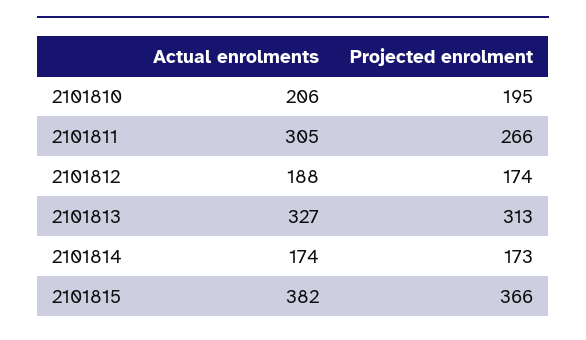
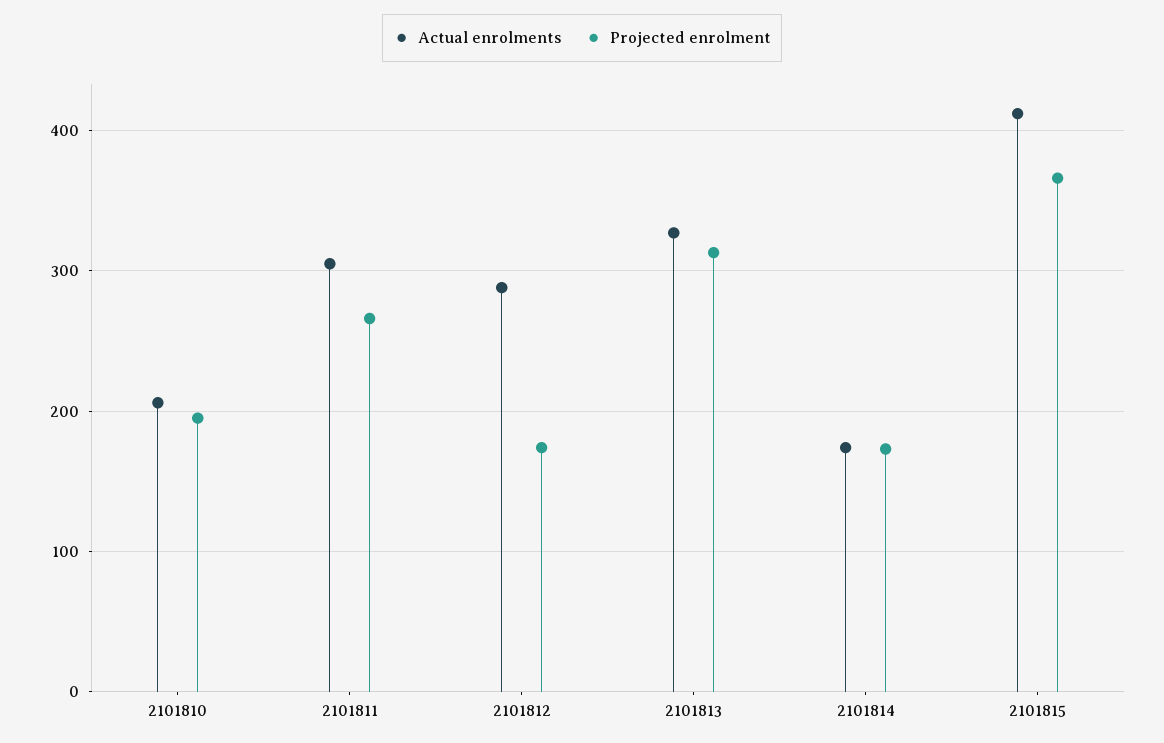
  {
    "Actual enrolments": {
      "2101810": 206,
      "2101811": 305,
-     "2101812": 188,
+     "2101812": 290,
      "2101813": 327,
      "2101814": 174,
-     "2101815": 382
+     "2101815": 410
    },
    "Projected enrolment": {
      "2101810": 195,
      "2101811": 266,
      "2101812": 174,
      "2101813": 313,
      "2101814": 173,
      "2101815": 366
    }
  }

